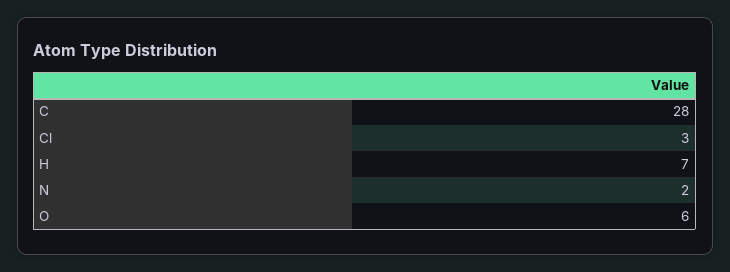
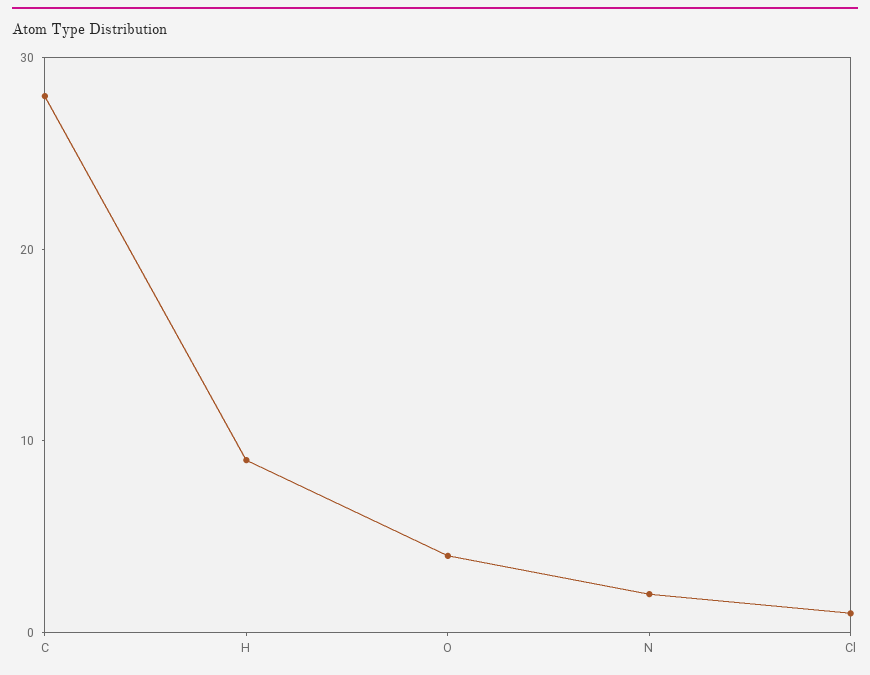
  {
    "C": 28,
-   "Cl": 3,
+   "Cl": 1,
-   "H": 7,
+   "H": 9,
    "N": 2,
-   "O": 6
+   "O": 4
  }

